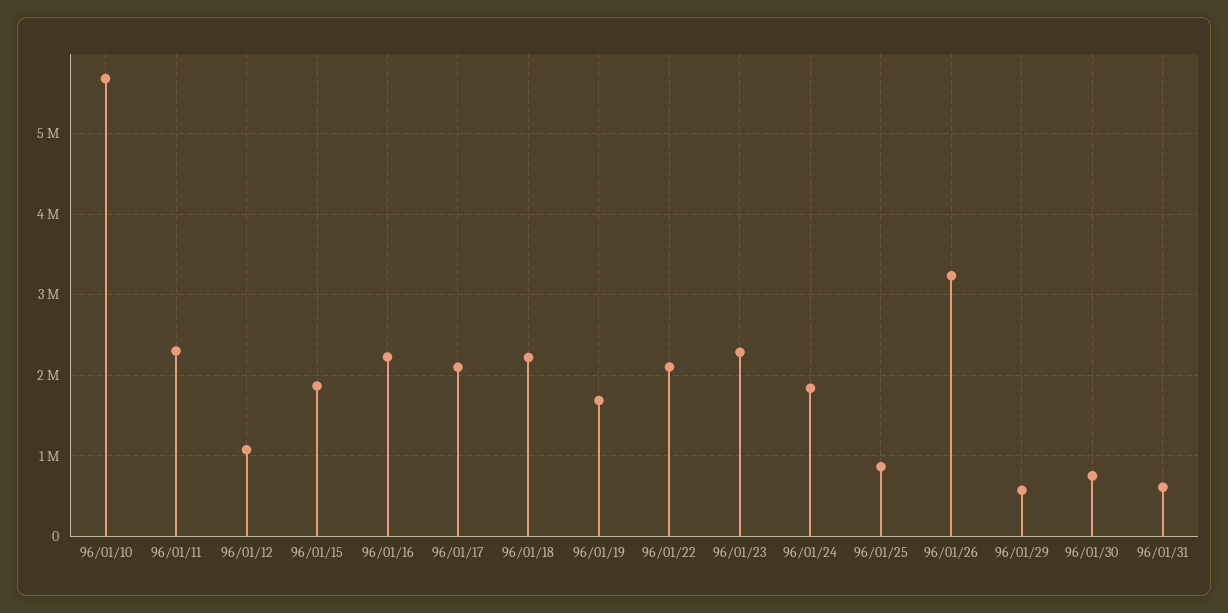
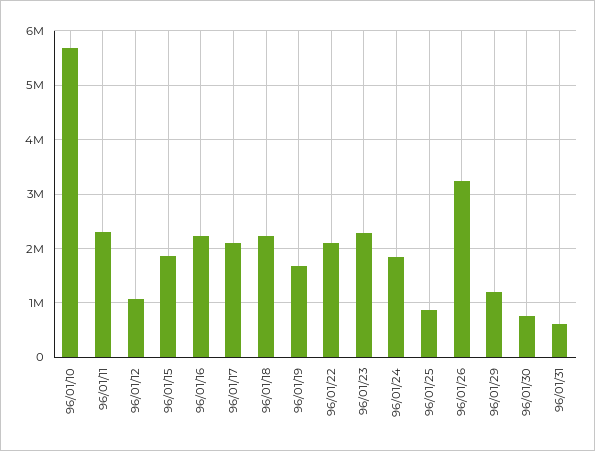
  {
    "96/01/10": 5700000,
    "96/01/11": 2300000,
    "96/01/12": 1100000,
    "96/01/15": 1900000,
    "96/01/16": 2200000,
    "96/01/17": 2100000,
    "96/01/18": 2200000,
    "96/01/19": 1700000,
    "96/01/22": 2100000,
    "96/01/23": 2300000,
    "96/01/24": 1800000,
    "96/01/25": 900000,
    "96/01/26": 3200000,
-   "96/01/29": 600000,
+   "96/01/29": 1200000,
    "96/01/30": 800000,
    "96/01/31": 600000
  }

